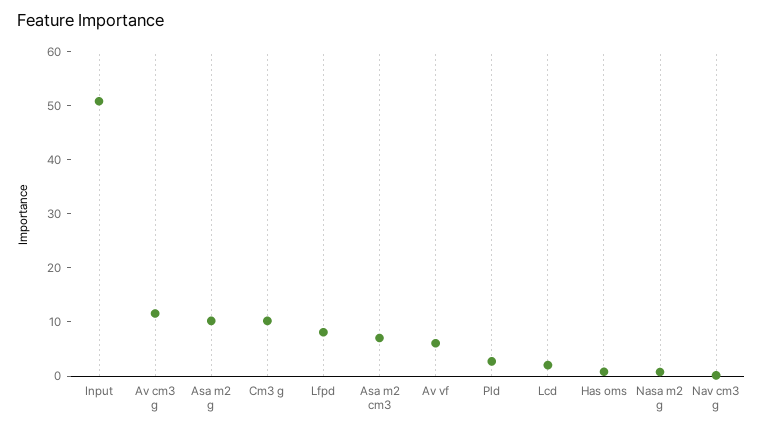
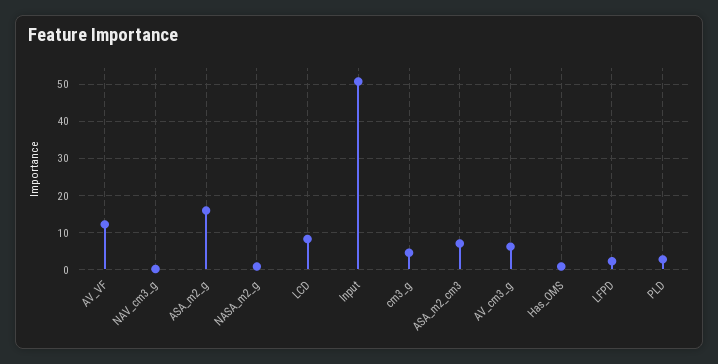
  {
    "Input": 50,
-   "Av cm3 g": 12,
+   "Av cm3 g": 6,
-   "Asa m2 g": 10,
+   "Asa m2 g": 16,
-   "Cm3 g": 10,
+   "Cm3 g": 4,
-   "Lfpd": 8,
+   "Lfpd": 2,
    "Asa m2 cm3": 8,
-   "Av vf": 6,
+   "Av vf": 12,
    "Pld": 2,
-   "Lcd": 2,
+   "Lcd": 8,
    "Has oms": 0,
    "Nasa m2 g": 0,
    "Nav cm3 g": 0
  }

